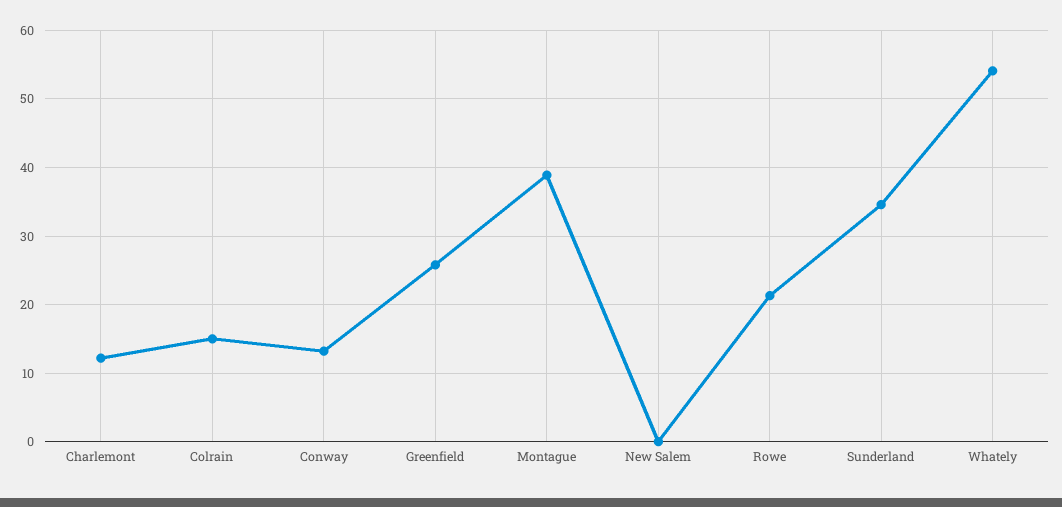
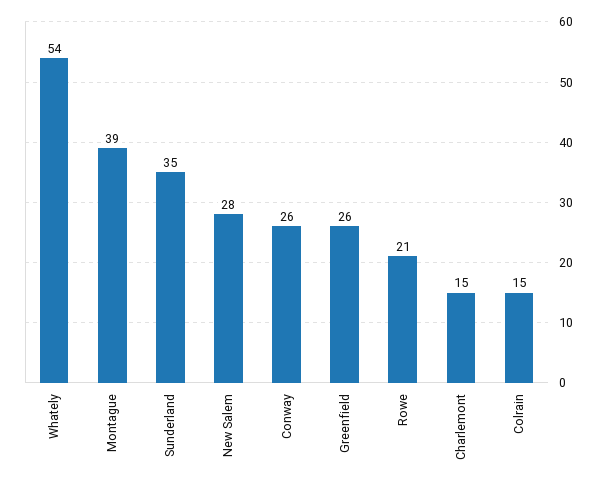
  {
-   "Charlemont": 12,
+   "Charlemont": 15,
    "Colrain": 15,
-   "Conway": 13,
+   "Conway": 26,
    "Greenfield": 26,
    "Montague": 39,
-   "New Salem": 0,
+   "New Salem": 28,
    "Rowe": 21,
    "Sunderland": 35,
    "Whately": 54
  }

